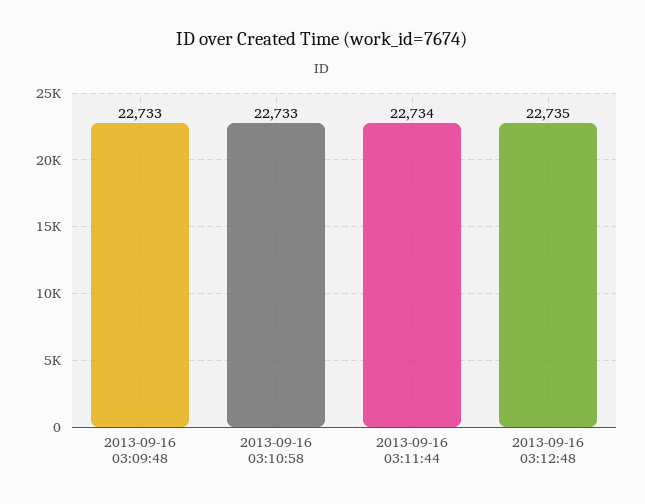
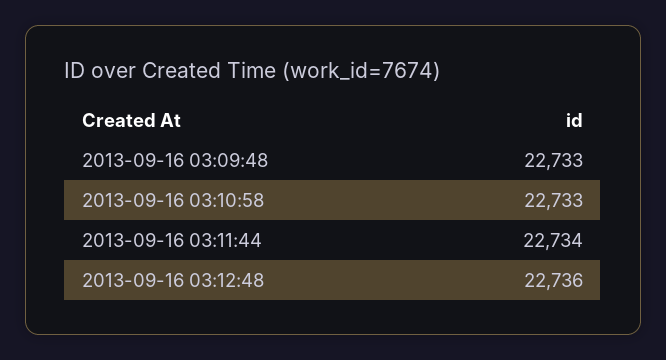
  {
    "2013-09-16 03:09:48": 22733,
    "2013-09-16 03:10:58": 22733,
    "2013-09-16 03:11:44": 22734,
-   "2013-09-16 03:12:48": 22735
+   "2013-09-16 03:12:48": 22736
  }

